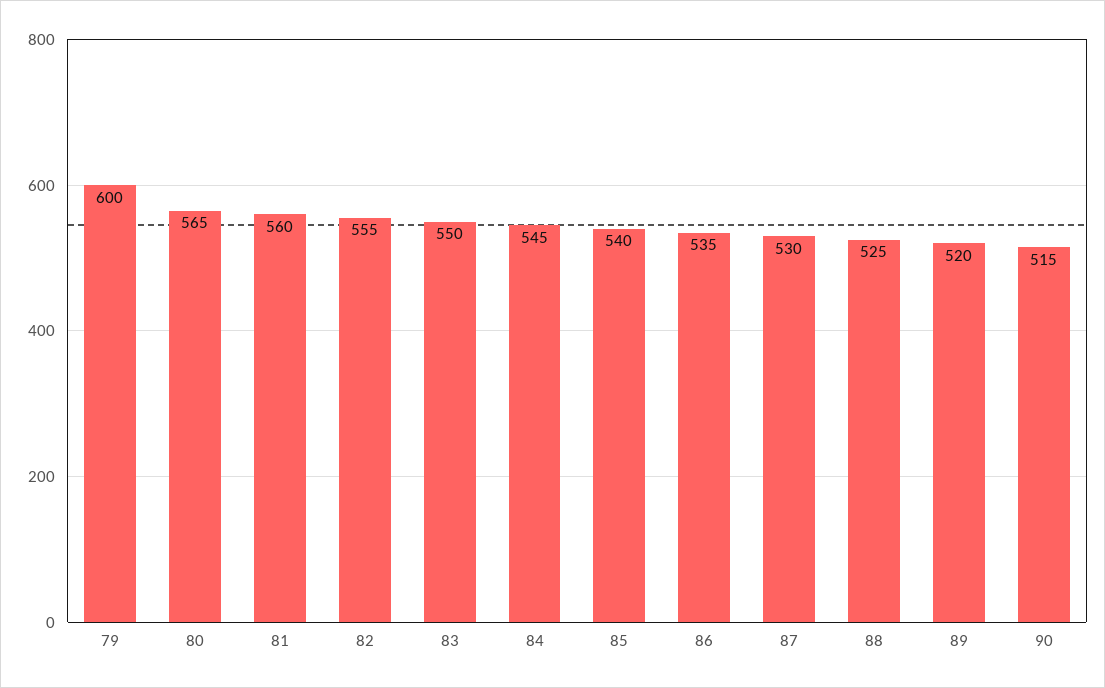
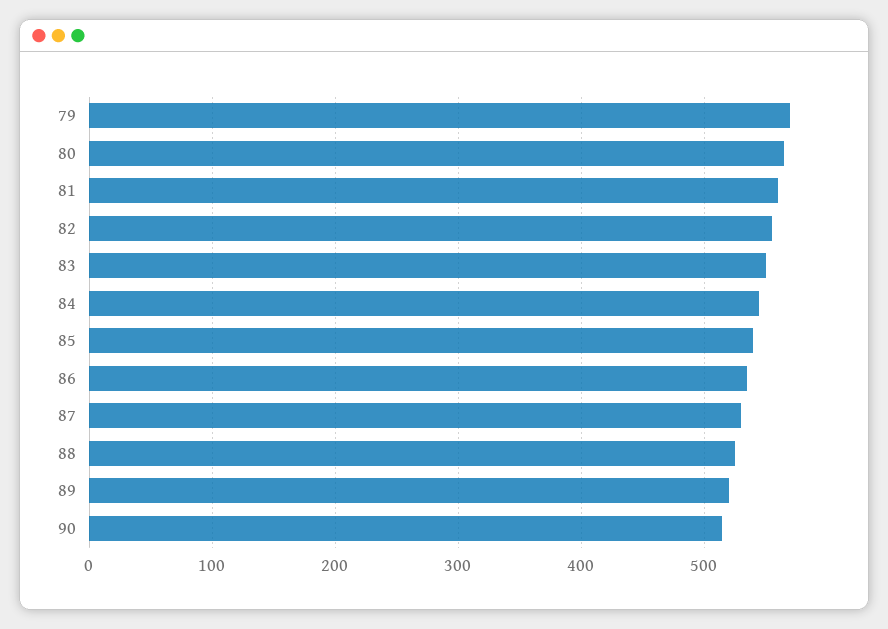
  {
-   "79": 600,
+   "79": 570,
    "80": 565,
    "81": 560,
    "82": 555,
    "83": 550,
    "84": 545,
    "85": 540,
    "86": 535,
    "87": 530,
    "88": 525,
    "89": 520,
    "90": 515
  }

